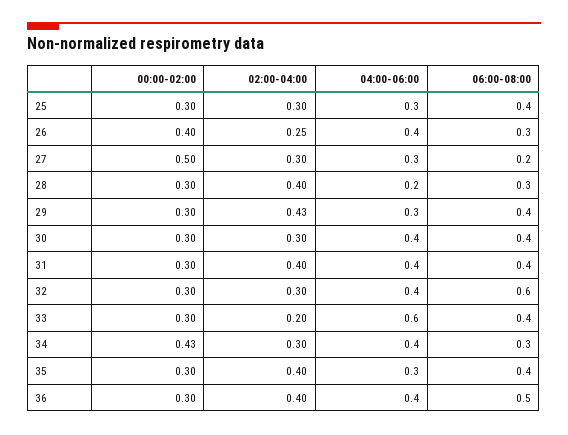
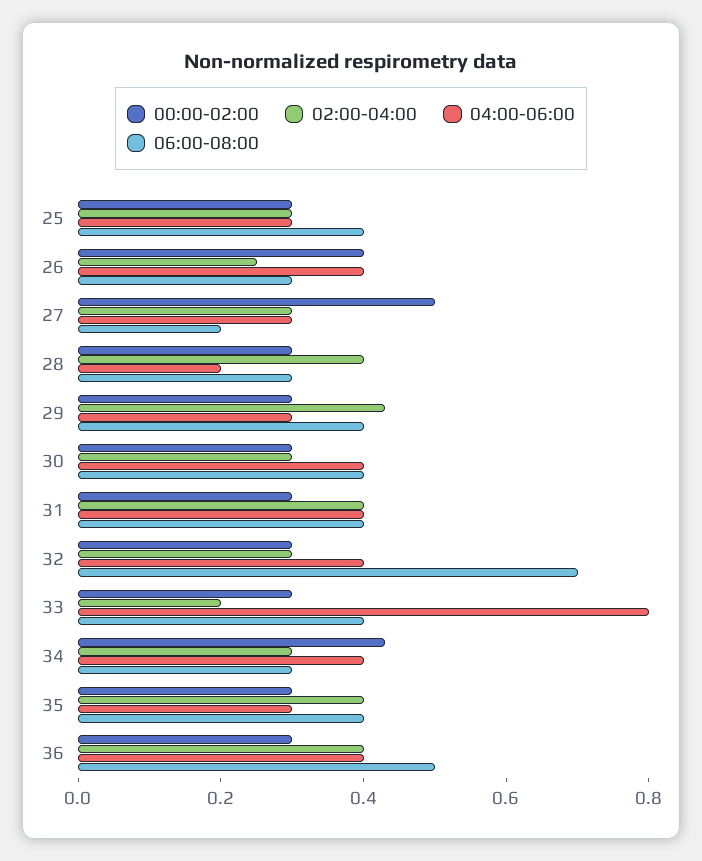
  {
    "00:00-02:00": {
      "25": 0.3,
      "26": 0.4,
      "27": 0.5,
      "28": 0.3,
      "29": 0.3,
      "30": 0.3,
      "31": 0.3,
      "32": 0.3,
      "33": 0.3,
      "34": 0.43,
      "35": 0.3,
      "36": 0.3
    },
    "02:00-04:00": {
      "25": 0.3,
      "26": 0.25,
      "27": 0.3,
      "28": 0.4,
      "29": 0.43,
      "30": 0.3,
      "31": 0.4,
      "32": 0.3,
      "33": 0.2,
      "34": 0.3,
      "35": 0.4,
      "36": 0.4
    },
    "04:00-06:00": {
      "25": 0.3,
      "26": 0.4,
      "27": 0.3,
      "28": 0.2,
      "29": 0.3,
      "30": 0.4,
      "31": 0.4,
      "32": 0.4,
-     "33": 0.6,
+     "33": 0.8,
      "34": 0.4,
      "35": 0.3,
      "36": 0.4
    },
    "06:00-08:00": {
      "25": 0.4,
      "26": 0.3,
      "27": 0.2,
      "28": 0.3,
      "29": 0.4,
      "30": 0.4,
      "31": 0.4,
-     "32": 0.6,
+     "32": 0.7,
      "33": 0.4,
      "34": 0.3,
      "35": 0.4,
      "36": 0.5
    }
  }

